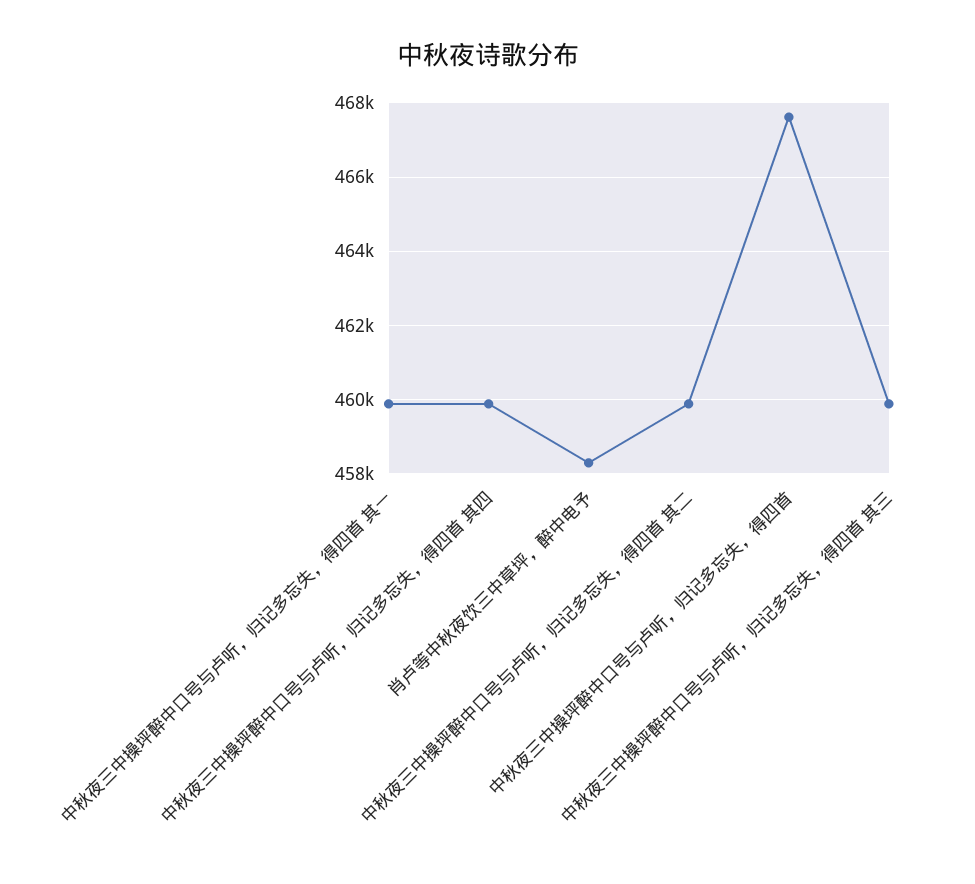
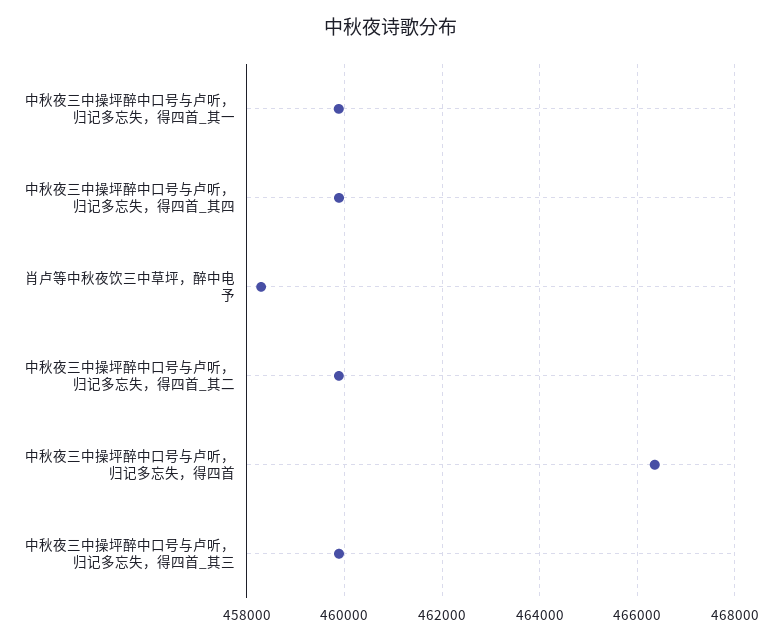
  {
    "中秋夜三中操坪醉中口号与卢听，归记多忘失，得四首 其一": 459800,
    "中秋夜三中操坪醉中口号与卢听，归记多忘失，得四首 其四": 459800,
    "肖卢等中秋夜饮三中草坪，醉中电予": 458200,
    "中秋夜三中操坪醉中口号与卢听，归记多忘失，得四首 其二": 459800,
-   "中秋夜三中操坪醉中口号与卢听，归记多忘失，得四首": 467600,
+   "中秋夜三中操坪醉中口号与卢听，归记多忘失，得四首": 466400,
    "中秋夜三中操坪醉中口号与卢听，归记多忘失，得四首 其三": 459800
  }

